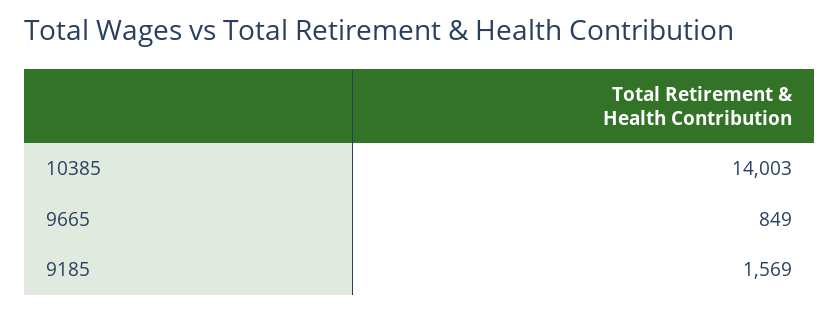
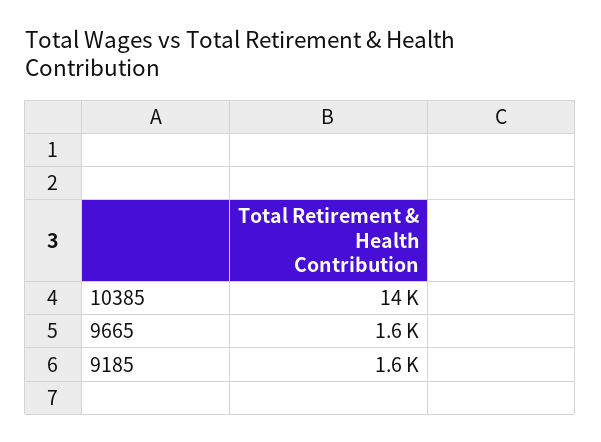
  {
    "10385": 14003,
-   "9665": 849,
+   "9665": 1600,
    "9185": 1569
  }

